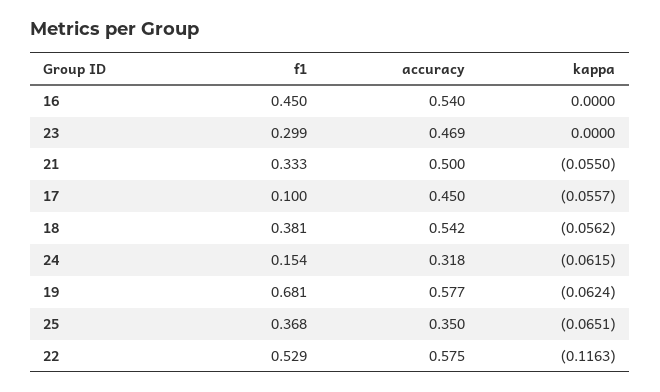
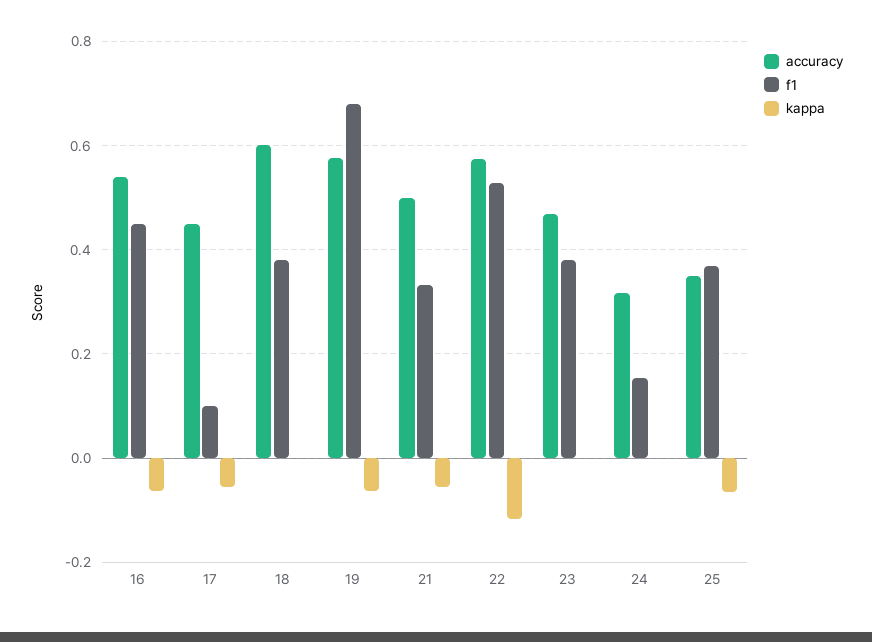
  {
    "f1": {
      "16": 0.45,
-     "23": 0.299,
+     "23": 0.38,
      "21": 0.333,
      "17": 0.1,
      "18": 0.381,
      "24": 0.154,
      "19": 0.681,
      "25": 0.368,
      "22": 0.529
    },
    "accuracy": {
      "16": 0.54,
      "23": 0.469,
      "21": 0.5,
      "17": 0.45,
-     "18": 0.542,
+     "18": 0.6,
      "24": 0.318,
      "19": 0.577,
      "25": 0.35,
      "22": 0.575
    },
    "kappa": {
-     "16": 0,
+     "16": -0.06,
      "23": 0,
      "21": -0.055,
      "17": -0.0557,
-     "18": -0.0562,
+     "18": 0,
-     "24": -0.0615,
+     "24": 0,
      "19": -0.0624,
      "25": -0.0651,
      "22": -0.1163
    }
  }

